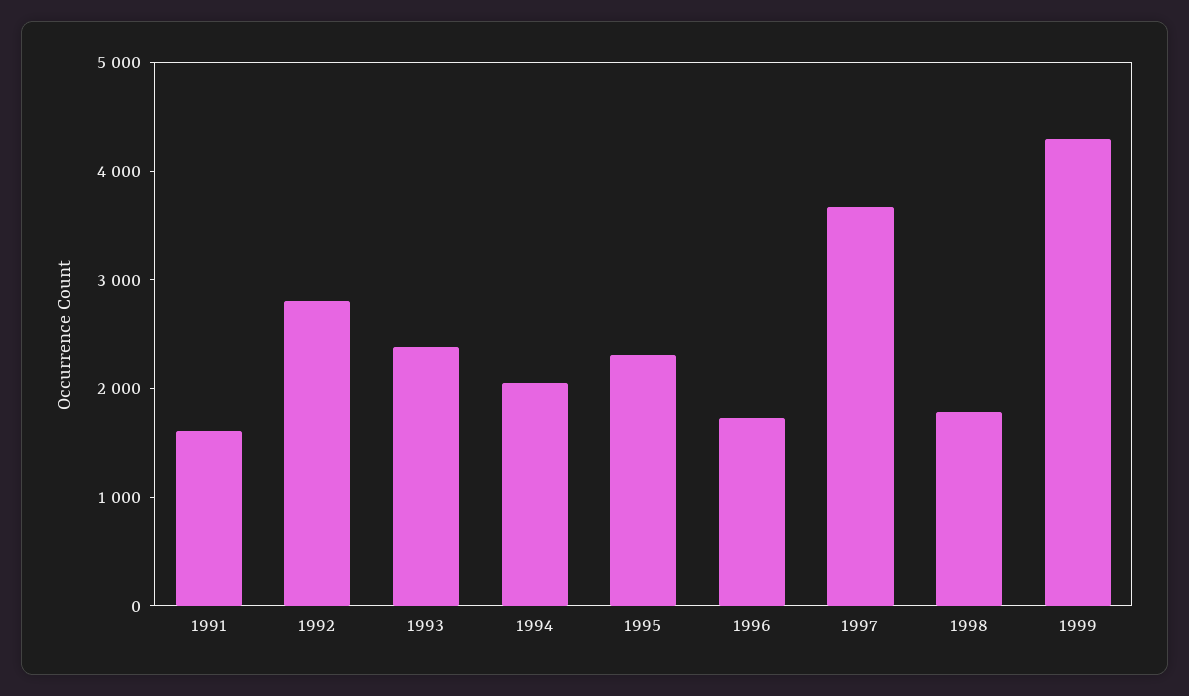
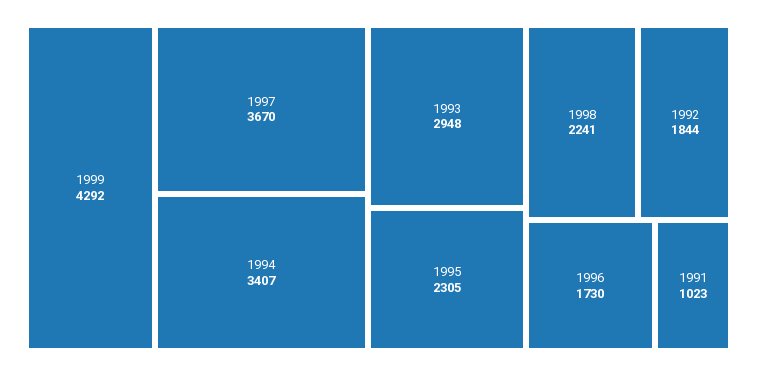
  {
-   "1991": 1600,
+   "1991": 1023,
-   "1992": 2800,
+   "1992": 1844,
-   "1993": 2400,
+   "1993": 2948,
-   "1994": 2000,
+   "1994": 3407,
    "1995": 2305,
    "1996": 1730,
    "1997": 3670,
-   "1998": 1800,
+   "1998": 2241,
    "1999": 4292
  }

